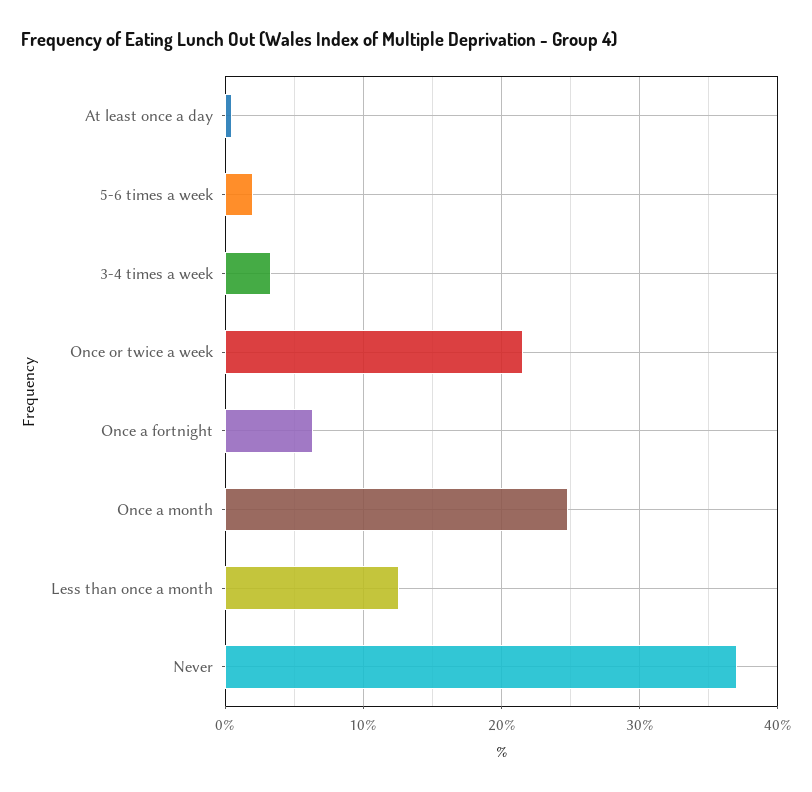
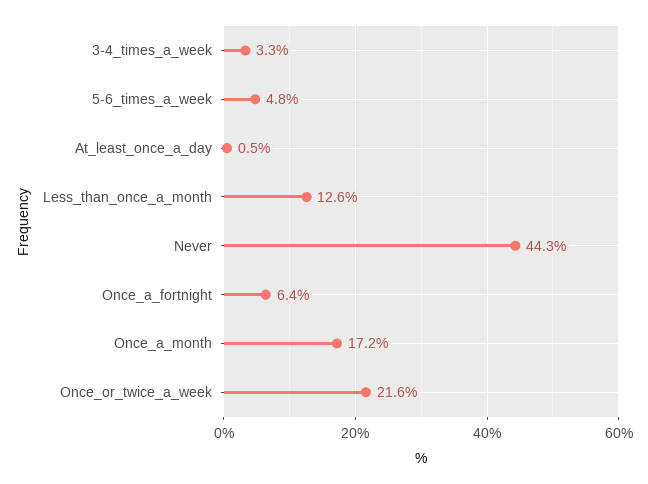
  {
    "At least once a day": 0.5,
-   "5-6 times a week": 2,
+   "5-6 times a week": 4.8,
    "3-4 times a week": 3.3,
    "Once or twice a week": 21.6,
    "Once a fortnight": 6.4,
-   "Once a month": 25,
+   "Once a month": 17.2,
    "Less than once a month": 12.6,
-   "Never": 37
+   "Never": 44.3
  }

